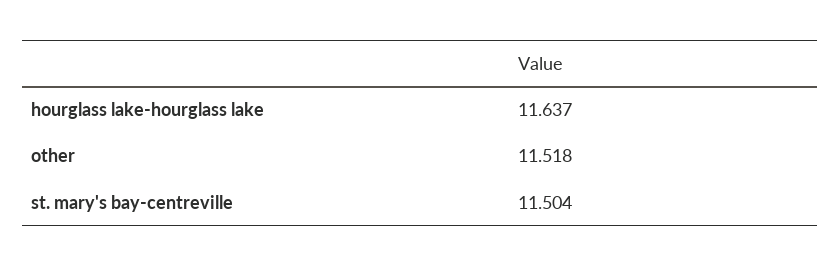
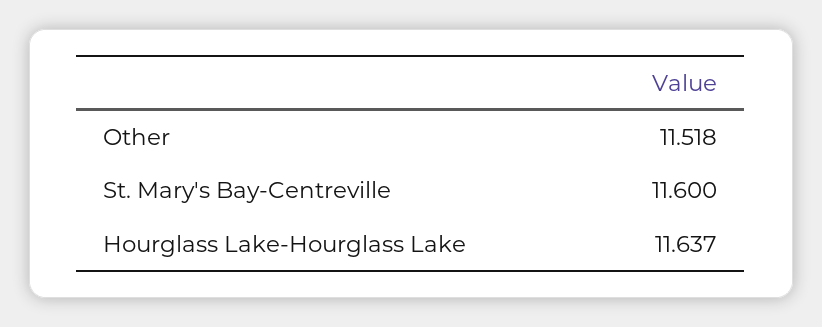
  {
    "hourglass lake-hourglass lake": 11.637,
    "other": 11.518,
-   "st. mary's bay-centreville": 11.504
+   "st. mary's bay-centreville": 11.6
  }

